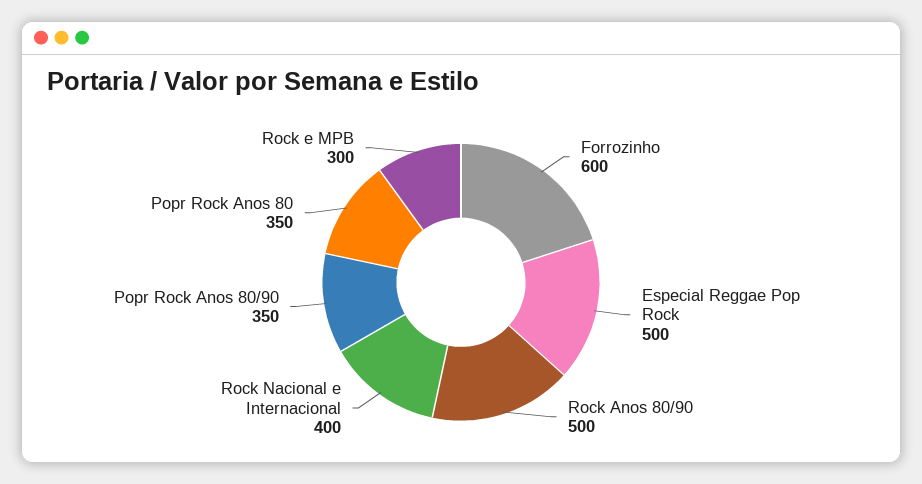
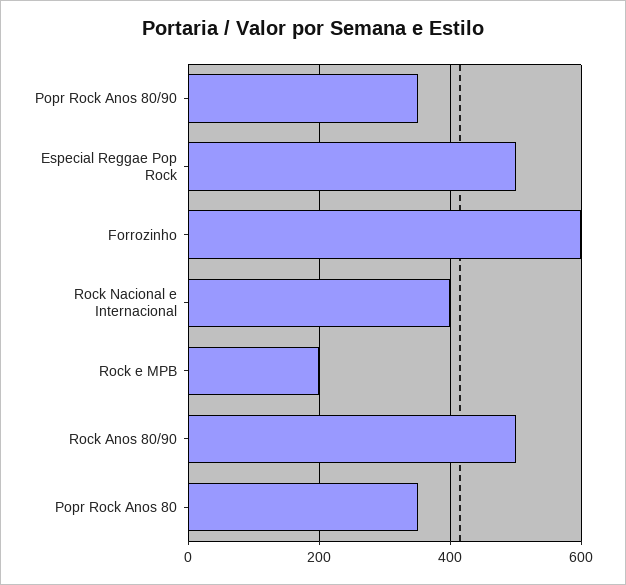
  {
    "Forrozinho": 600,
    "Especial Reggae Pop Rock": 500,
    "Rock Anos 80/90": 500,
    "Rock Nacional e Internacional": 400,
    "Popr Rock Anos 80/90": 350,
    "Popr Rock Anos 80": 350,
-   "Rock e MPB": 300
+   "Rock e MPB": 200
  }

